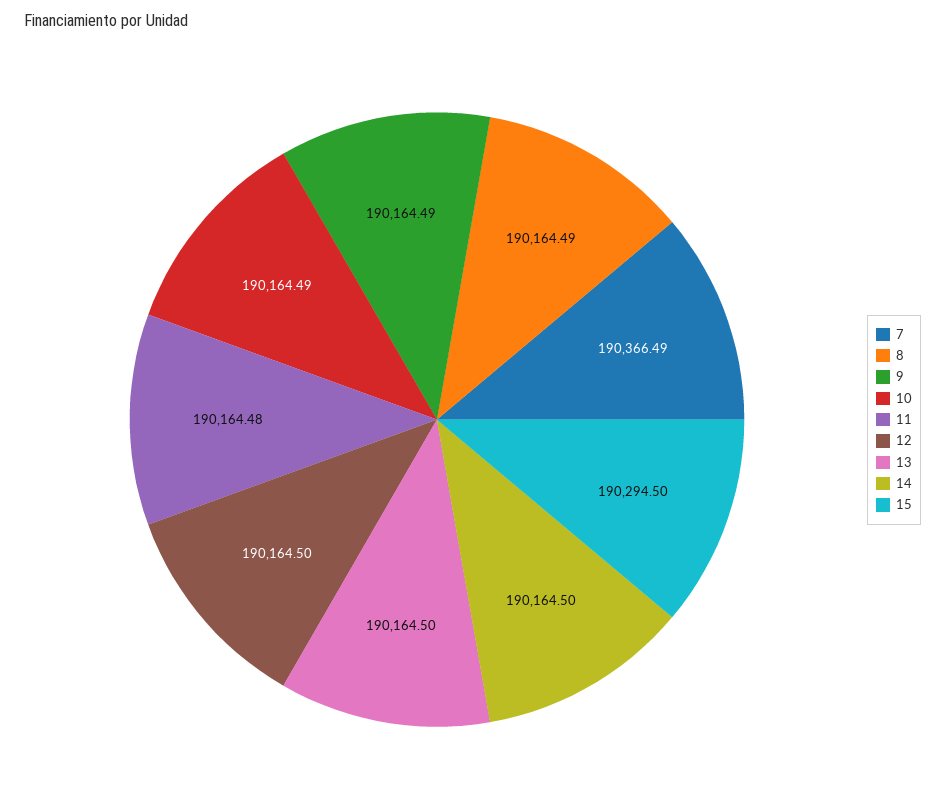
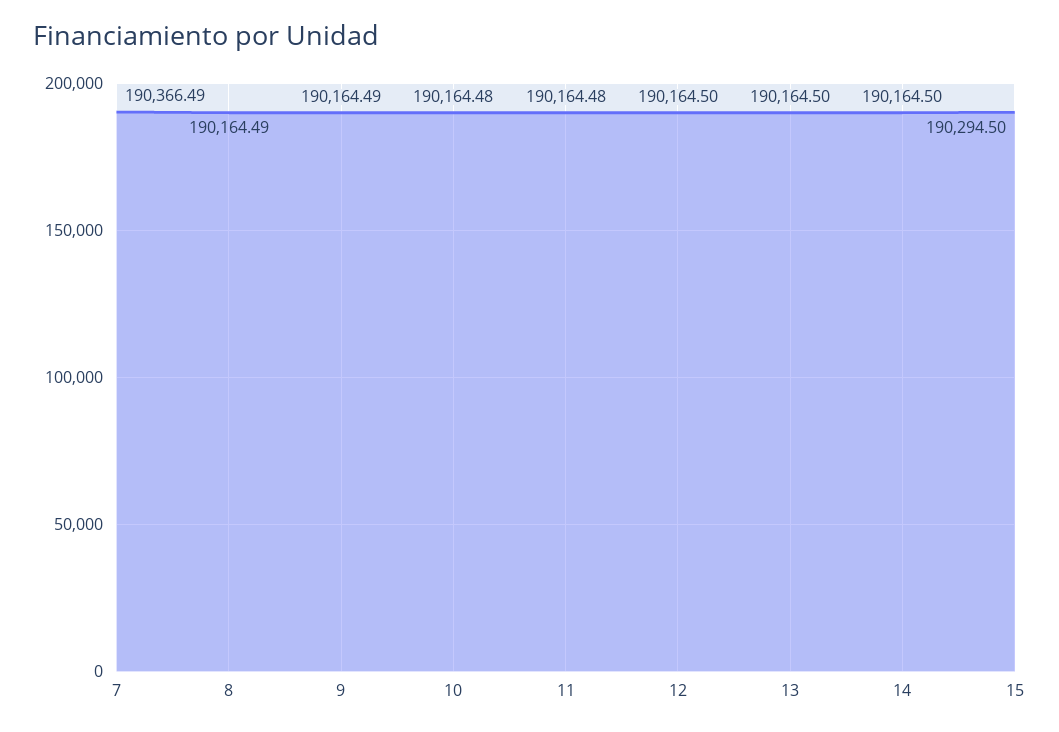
  {
    "7": 190366.49,
    "8": 190164.49,
    "9": 190164.49,
-   "10": 190164.49,
+   "10": 190164.48,
    "11": 190164.48,
    "12": 190164.5,
    "13": 190164.5,
    "14": 190164.5,
    "15": 190294.5
  }

